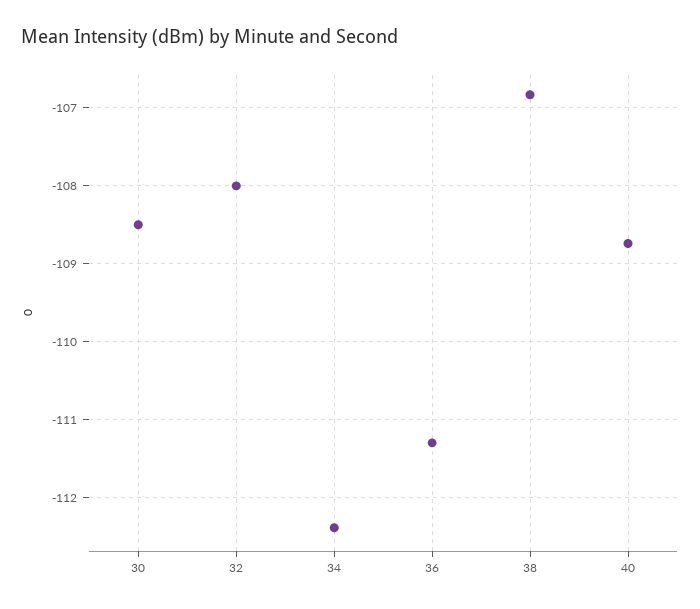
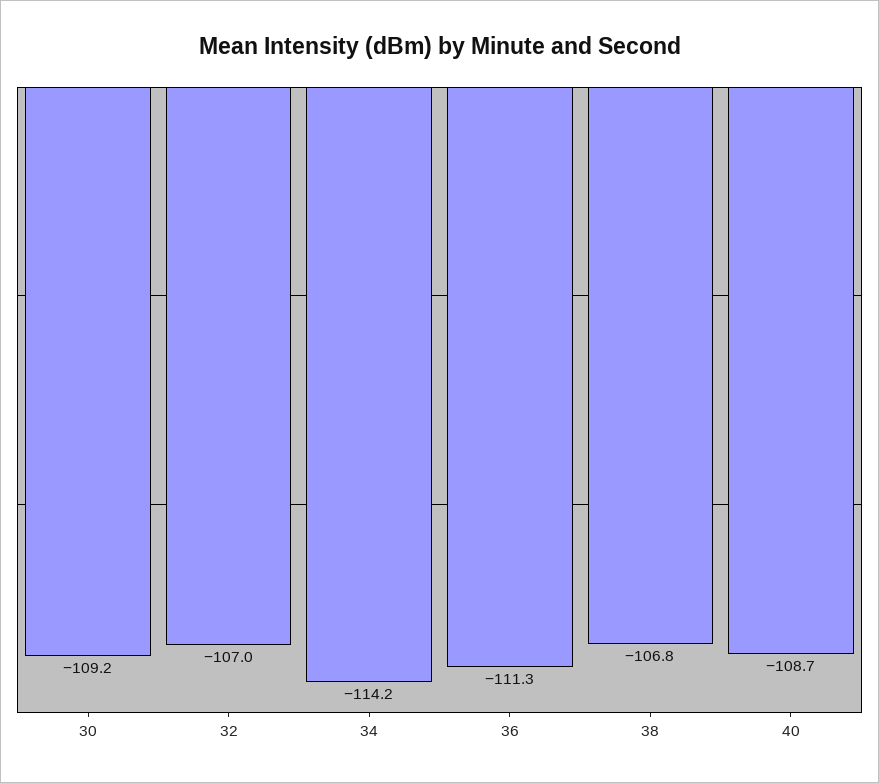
  {
-   "30": -108.5,
+   "30": -109.2,
-   "32": -108,
+   "32": -107,
-   "34": -112.4,
+   "34": -114.2,
    "36": -111.3,
    "38": -106.8,
    "40": -108.7
  }

